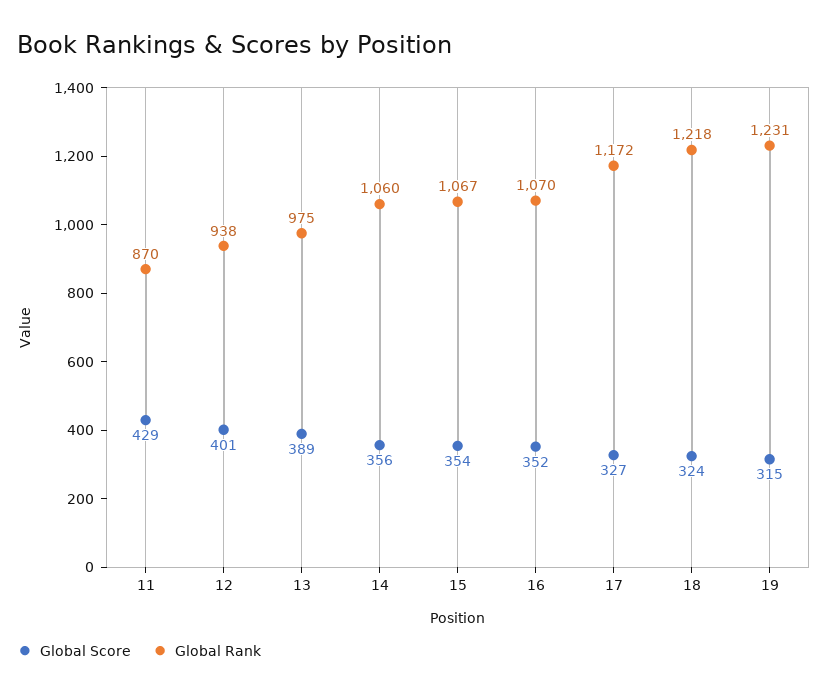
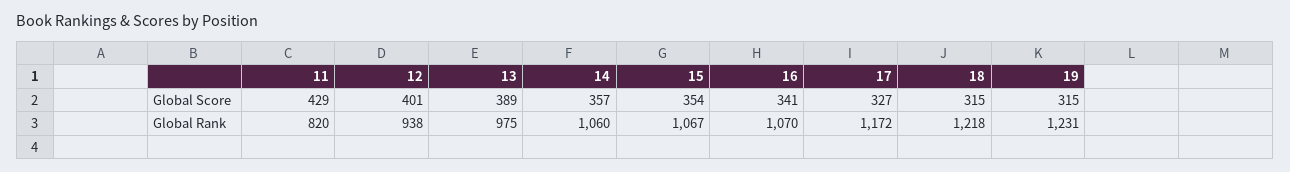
  {
    "Global Score": {
      "11": 429,
      "12": 401,
      "13": 389,
-     "14": 356,
+     "14": 357,
      "15": 354,
-     "16": 352,
+     "16": 341,
      "17": 327,
-     "18": 324,
+     "18": 315,
      "19": 315
    },
    "Global Rank": {
-     "11": 870,
+     "11": 820,
      "12": 938,
      "13": 975,
      "14": 1060,
      "15": 1067,
      "16": 1070,
      "17": 1172,
      "18": 1218,
      "19": 1231
    }
  }

